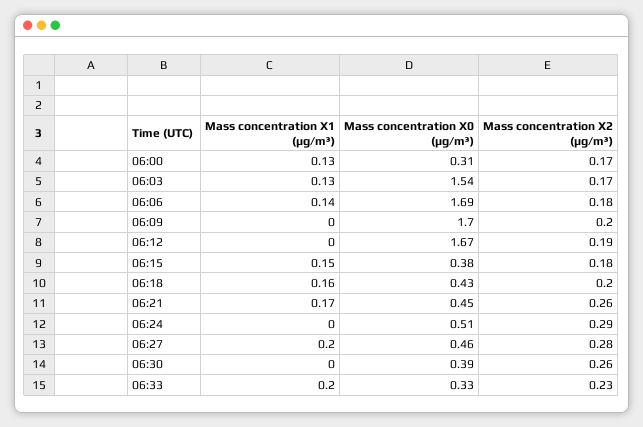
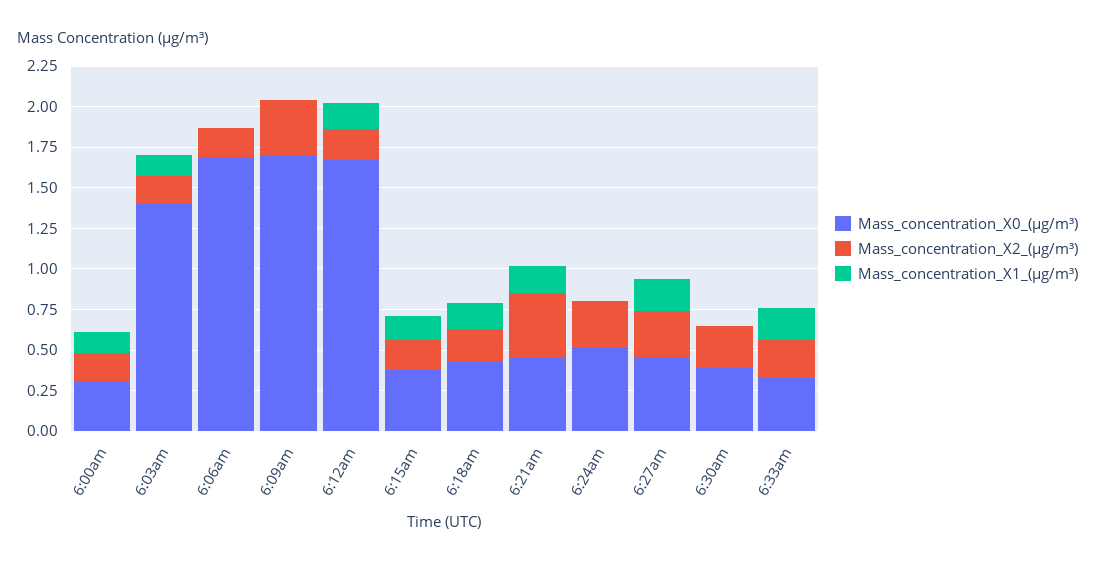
  {
    "Mass concentration X1 (μg/m³)": {
      "06:00": 0.13,
      "06:03": 0.13,
-     "06:06": 0.14,
+     "06:06": 0,
      "06:09": 0,
-     "06:12": 0,
+     "06:12": 0.15,
      "06:15": 0.15,
      "06:18": 0.16,
      "06:21": 0.17,
      "06:24": 0,
      "06:27": 0.2,
      "06:30": 0,
      "06:33": 0.2
    },
    "Mass concentration X0 (μg/m³)": {
      "06:00": 0.31,
-     "06:03": 1.54,
+     "06:03": 1.4,
      "06:06": 1.69,
      "06:09": 1.7,
      "06:12": 1.67,
      "06:15": 0.38,
      "06:18": 0.43,
      "06:21": 0.45,
      "06:24": 0.51,
      "06:27": 0.46,
      "06:30": 0.39,
      "06:33": 0.33
    },
    "Mass concentration X2 (μg/m³)": {
      "06:00": 0.17,
      "06:03": 0.17,
      "06:06": 0.18,
-     "06:09": 0.2,
+     "06:09": 0.35,
      "06:12": 0.19,
      "06:15": 0.18,
      "06:18": 0.2,
-     "06:21": 0.26,
+     "06:21": 0.4,
      "06:24": 0.29,
      "06:27": 0.28,
      "06:30": 0.26,
      "06:33": 0.23
    }
  }

